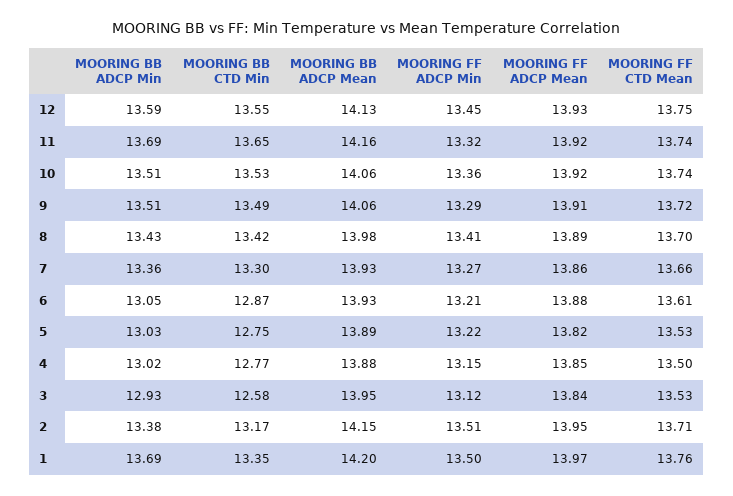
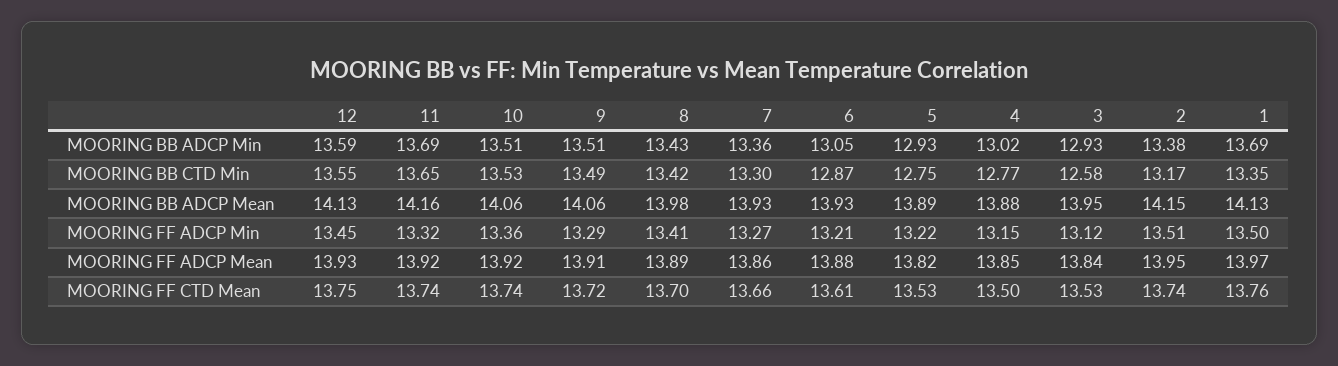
  {
    "MOORING BB ADCP Min": {
      "12": 13.59,
      "11": 13.69,
      "10": 13.51,
      "9": 13.51,
      "8": 13.43,
      "7": 13.36,
      "6": 13.05,
-     "5": 13.03,
+     "5": 12.93,
      "4": 13.02,
      "3": 12.93,
      "2": 13.38,
      "1": 13.69
    },
    "MOORING BB CTD Min": {
      "12": 13.55,
      "11": 13.65,
      "10": 13.53,
      "9": 13.49,
      "8": 13.42,
      "7": 13.3,
      "6": 12.87,
      "5": 12.75,
      "4": 12.77,
      "3": 12.58,
      "2": 13.17,
      "1": 13.35
    },
    "MOORING BB ADCP Mean": {
      "12": 14.13,
      "11": 14.16,
      "10": 14.06,
      "9": 14.06,
      "8": 13.98,
      "7": 13.93,
      "6": 13.93,
      "5": 13.89,
      "4": 13.88,
      "3": 13.95,
      "2": 14.15,
-     "1": 14.2
+     "1": 14.13
    },
    "MOORING FF ADCP Min": {
      "12": 13.45,
      "11": 13.32,
      "10": 13.36,
      "9": 13.29,
      "8": 13.41,
      "7": 13.27,
      "6": 13.21,
      "5": 13.22,
      "4": 13.15,
      "3": 13.12,
      "2": 13.51,
      "1": 13.5
    },
    "MOORING FF ADCP Mean": {
      "12": 13.93,
      "11": 13.92,
      "10": 13.92,
      "9": 13.91,
      "8": 13.89,
      "7": 13.86,
      "6": 13.88,
      "5": 13.82,
      "4": 13.85,
      "3": 13.84,
      "2": 13.95,
      "1": 13.97
    },
    "MOORING FF CTD Mean": {
      "12": 13.75,
      "11": 13.74,
      "10": 13.74,
      "9": 13.72,
      "8": 13.7,
      "7": 13.66,
      "6": 13.61,
      "5": 13.53,
      "4": 13.5,
      "3": 13.53,
-     "2": 13.71,
+     "2": 13.74,
      "1": 13.76
    }
  }

